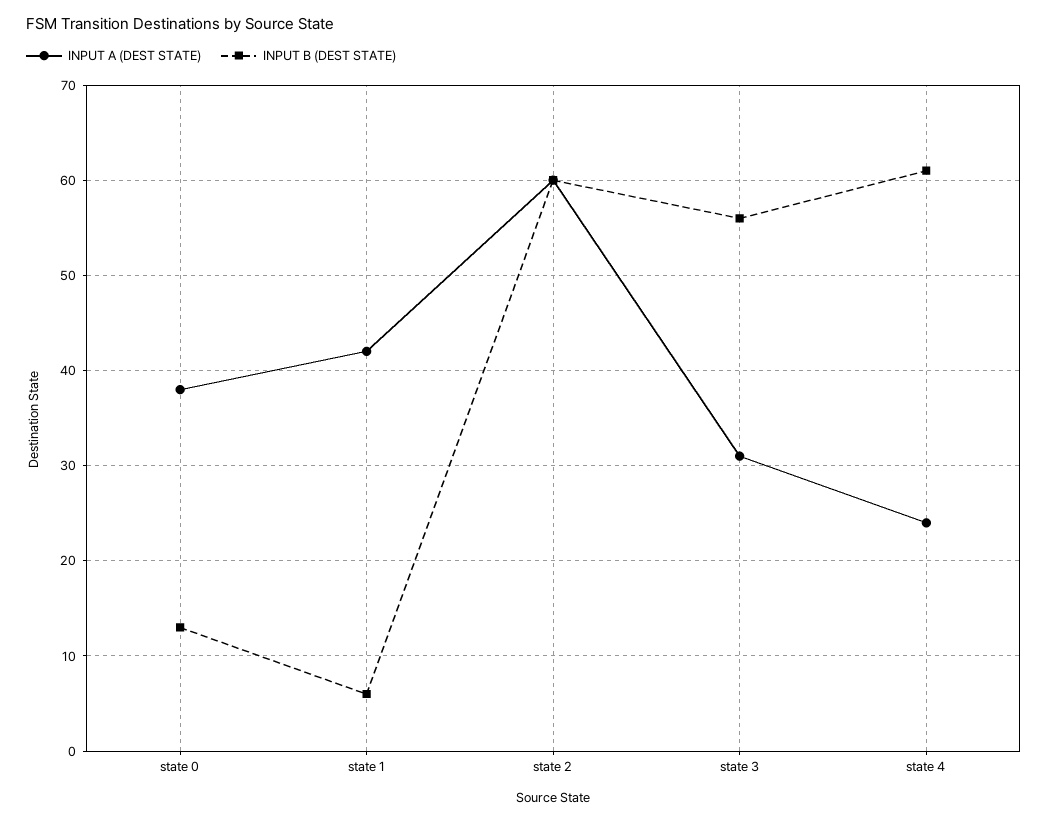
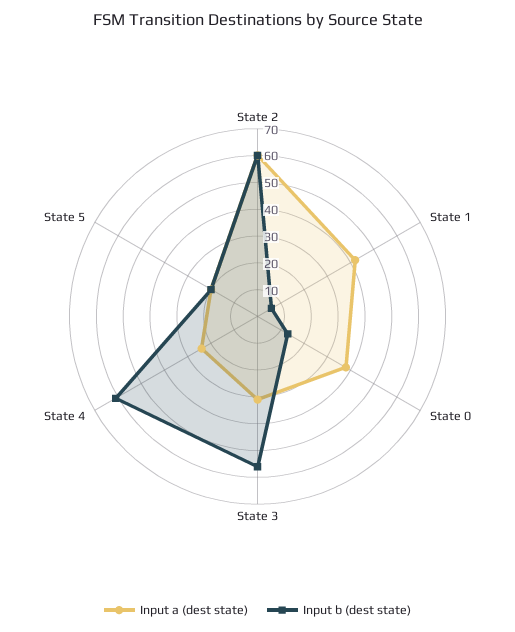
  {
    "INPUT A (DEST STATE)": {
      "state 0": 38,
      "state 1": 42,
      "state 2": 60,
      "state 3": 31,
-     "state 4": 24
+     "state 4": 24,
+     "State 5": 20
    },
    "INPUT B (DEST STATE)": {
      "state 0": 13,
      "state 1": 6,
      "state 2": 60,
      "state 3": 56,
-     "state 4": 61
+     "state 4": 61,
+     "State 5": 20
    }
  }

